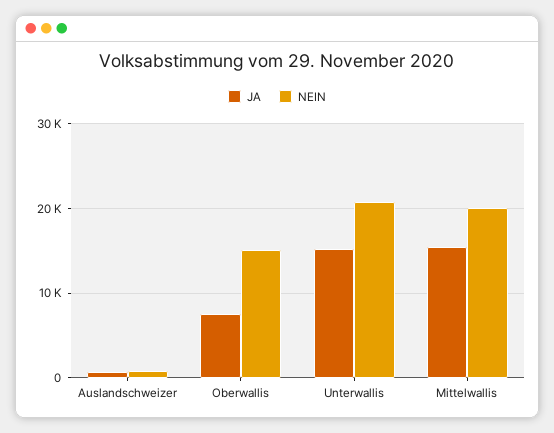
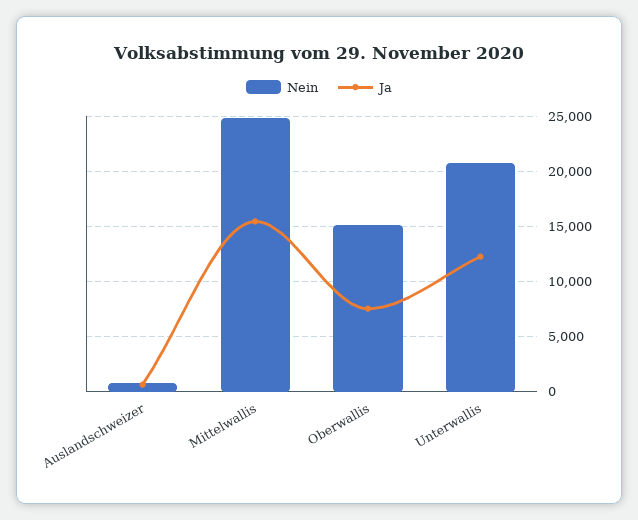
  {
    "JA": {
      "Auslandschweizer": 1000,
      "Oberwallis": 8000,
-     "Unterwallis": 15000,
+     "Unterwallis": 12000,
      "Mittelwallis": 15000
    },
    "NEIN": {
      "Auslandschweizer": 1000,
      "Oberwallis": 15000,
      "Unterwallis": 21000,
-     "Mittelwallis": 20000
+     "Mittelwallis": 25000
    }
  }

